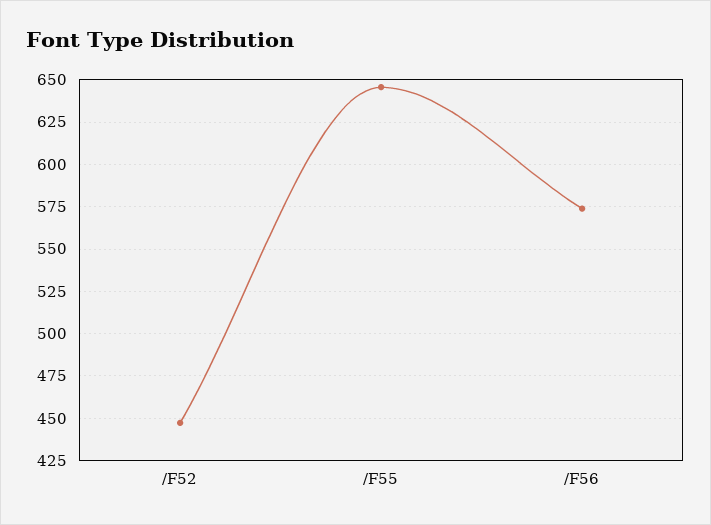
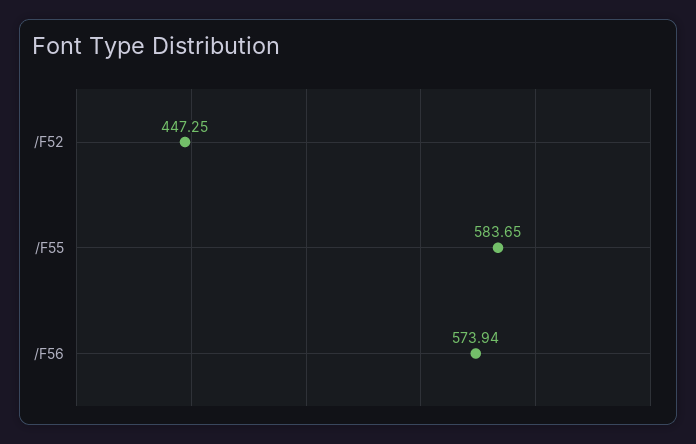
  {
    "/F52": 447.25,
-   "/F55": 645,
+   "/F55": 583.65,
    "/F56": 573.94
  }

